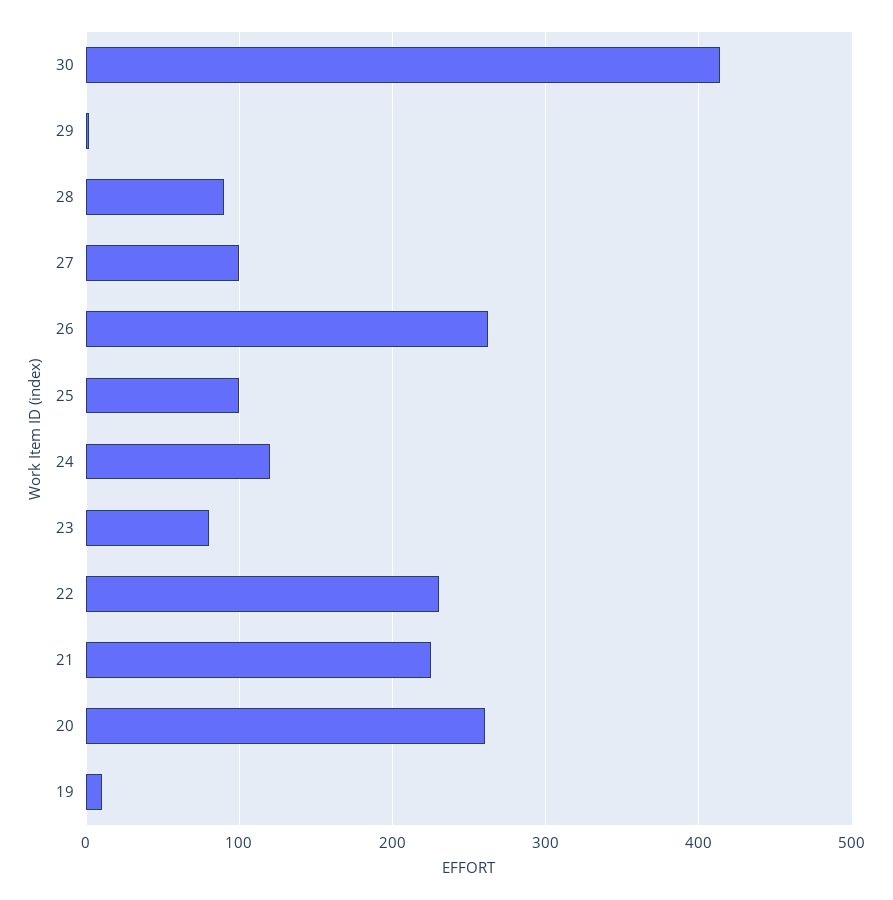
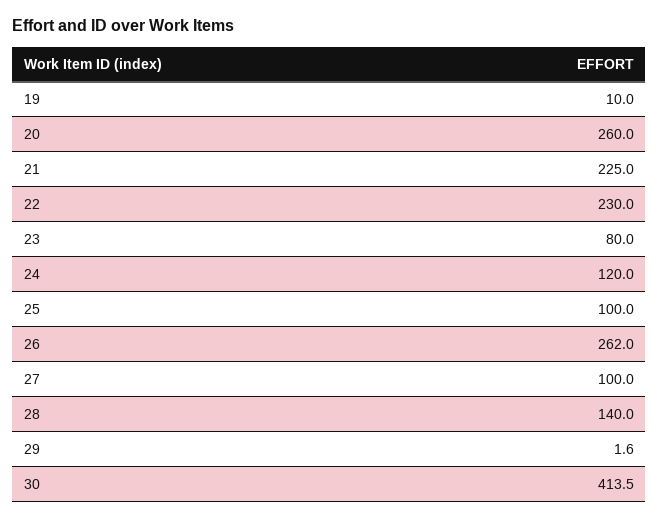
  {
    "30": 413.5,
    "29": 1.6,
-   "28": 90,
+   "28": 140,
    "27": 100,
    "26": 262,
    "25": 100,
    "24": 120,
    "23": 80,
    "22": 230,
    "21": 225,
    "20": 260,
    "19": 10
  }

